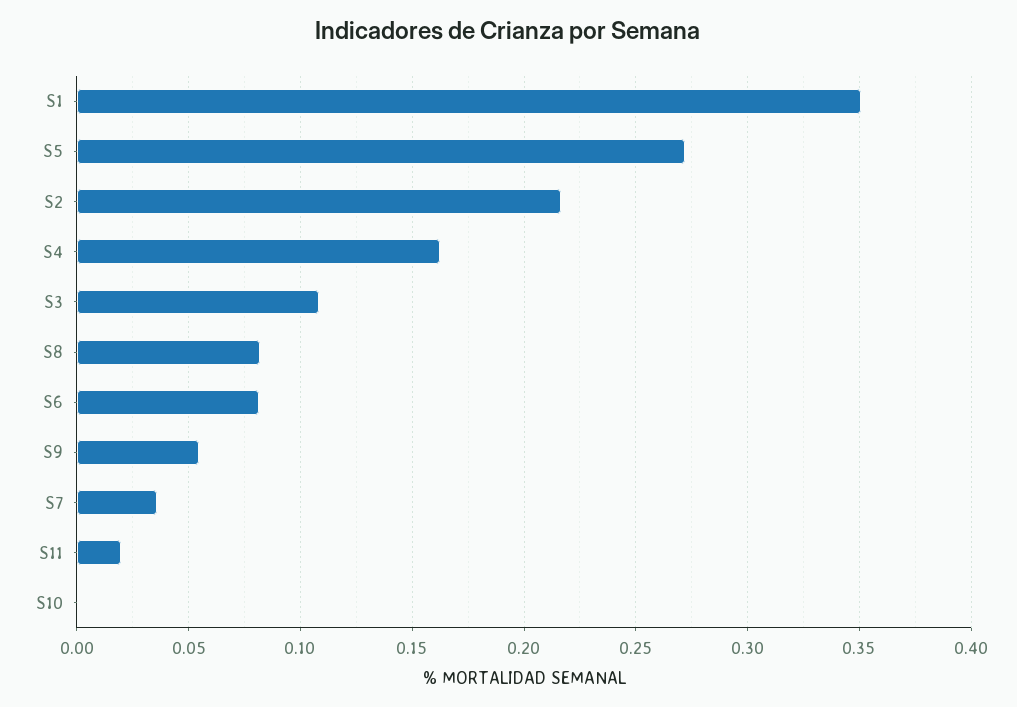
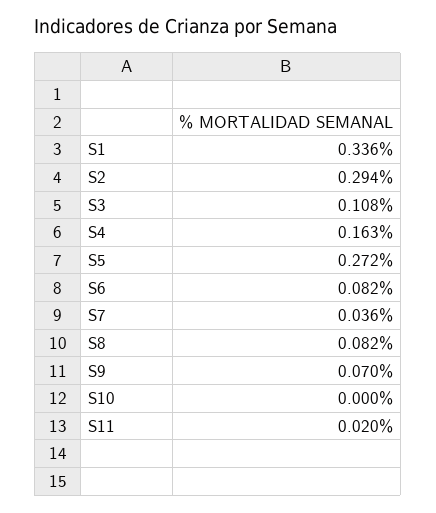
  {
-   "S1": 0.35,
+   "S1": 0.336,
    "S5": 0.272,
-   "S2": 0.215,
+   "S2": 0.294,
    "S4": 0.163,
    "S3": 0.108,
    "S8": 0.082,
    "S6": 0.082,
-   "S9": 0.055,
+   "S9": 0.07,
    "S7": 0.036,
    "S11": 0.02,
    "S10": 0
  }

